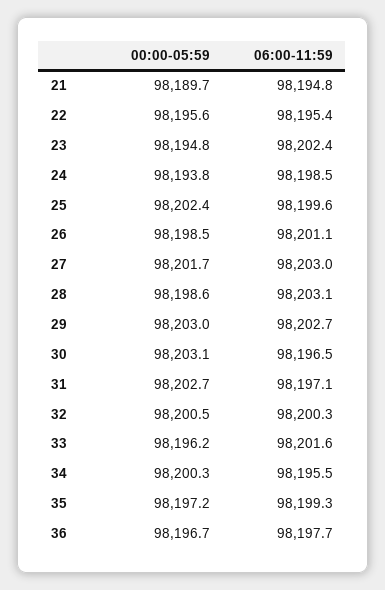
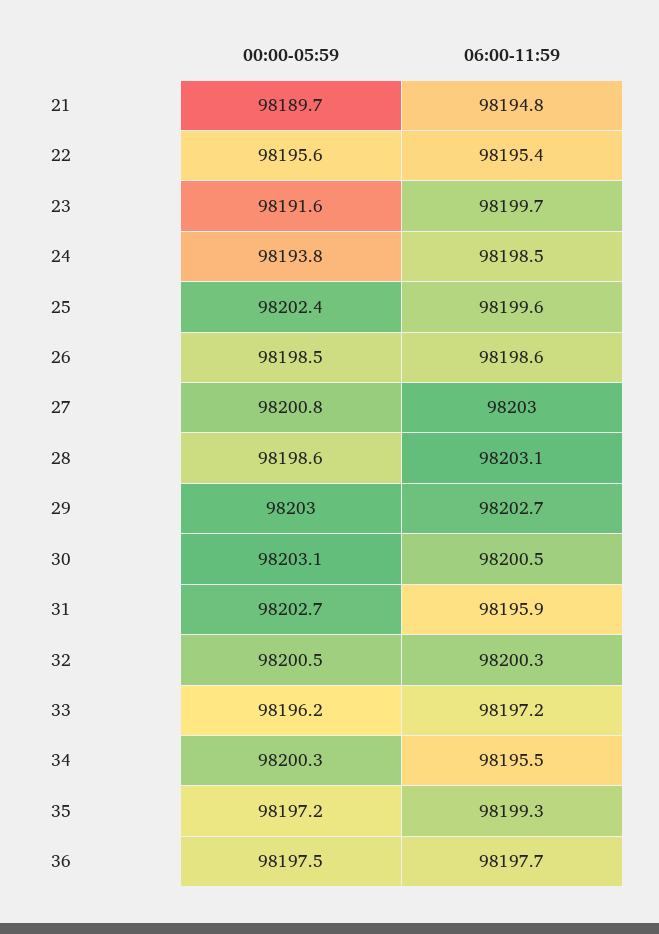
  {
    "00:00-05:59": {
      "21": 98189.7,
      "22": 98195.6,
-     "23": 98194.8,
+     "23": 98191.6,
      "24": 98193.8,
      "25": 98202.4,
      "26": 98198.5,
-     "27": 98201.7,
+     "27": 98200.8,
      "28": 98198.6,
      "29": 98203,
      "30": 98203.1,
      "31": 98202.7,
      "32": 98200.5,
      "33": 98196.2,
      "34": 98200.3,
      "35": 98197.2,
-     "36": 98196.7
+     "36": 98197.5
    },
    "06:00-11:59": {
      "21": 98194.8,
      "22": 98195.4,
-     "23": 98202.4,
+     "23": 98199.7,
      "24": 98198.5,
      "25": 98199.6,
-     "26": 98201.1,
+     "26": 98198.6,
      "27": 98203,
      "28": 98203.1,
      "29": 98202.7,
-     "30": 98196.5,
+     "30": 98200.5,
-     "31": 98197.1,
+     "31": 98195.9,
      "32": 98200.3,
-     "33": 98201.6,
+     "33": 98197.2,
      "34": 98195.5,
      "35": 98199.3,
      "36": 98197.7
    }
  }

